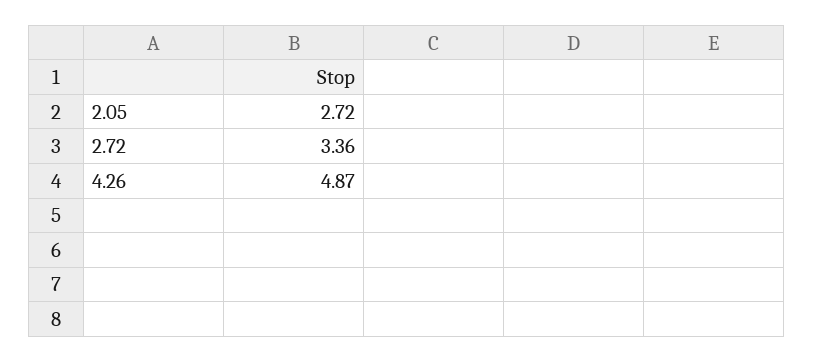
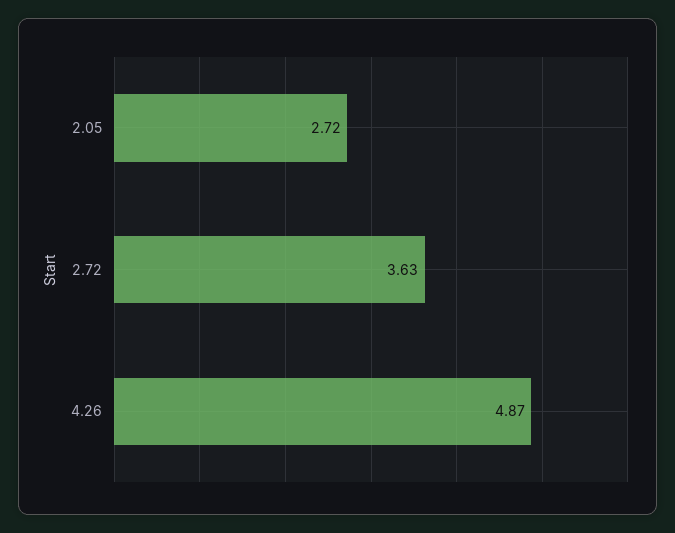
  {
    "2.05": 2.72,
-   "2.72": 3.36,
+   "2.72": 3.63,
    "4.26": 4.87
  }

